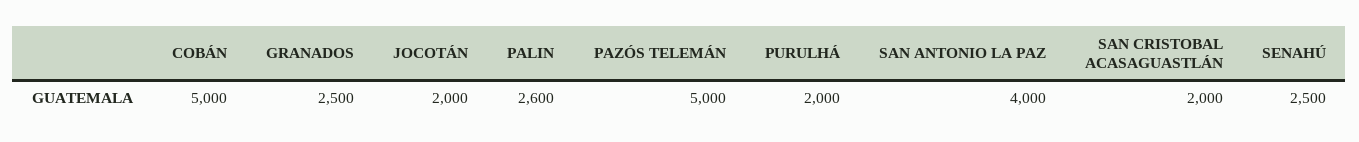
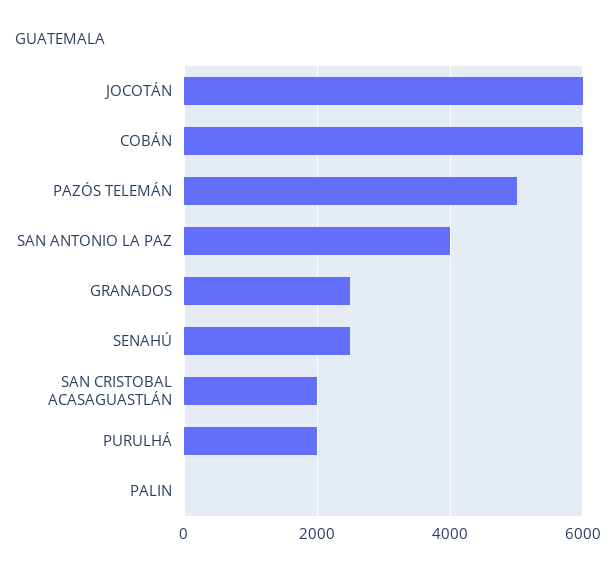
  {
-   "COBÁN": 5000,
+   "COBÁN": 6000,
    "GRANADOS": 2500,
-   "JOCOTÁN": 2000,
+   "JOCOTÁN": 6000,
-   "PALIN": 2600,
+   "PALIN": 0,
    "PAZÓS TELEMÁN": 5000,
    "PURULHÁ": 2000,
    "SAN ANTONIO LA PAZ": 4000,
    "SAN CRISTOBAL ACASAGUASTLÁN": 2000,
    "SENAHÚ": 2500
  }

